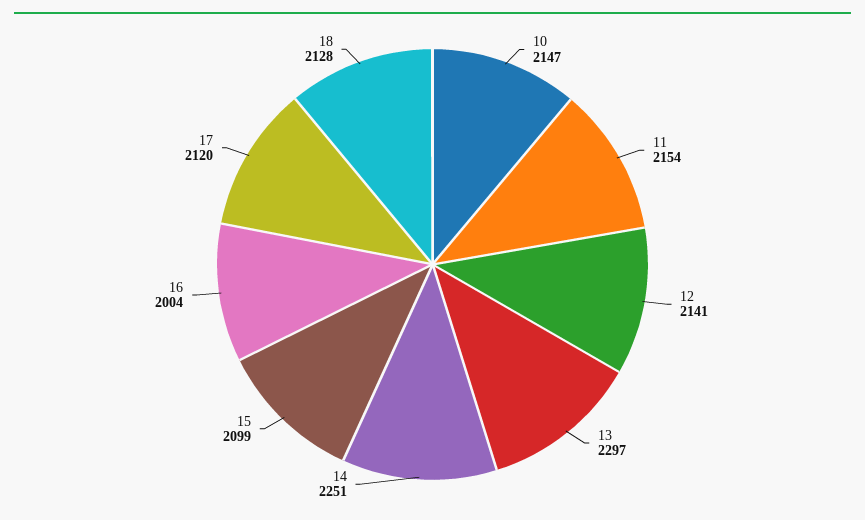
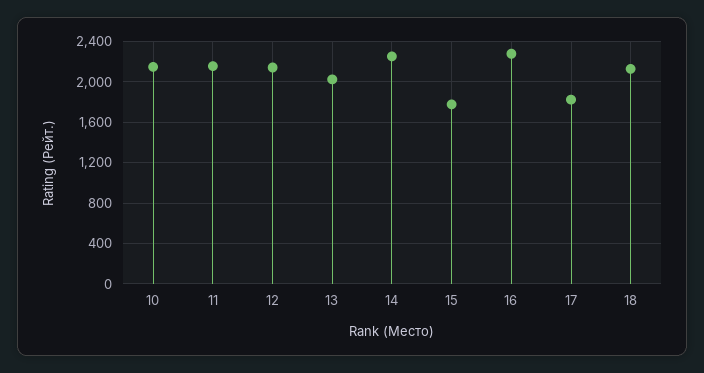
  {
    "10": 2147,
    "11": 2154,
    "12": 2141,
-   "13": 2297,
+   "13": 2000,
    "14": 2251,
-   "15": 2099,
+   "15": 1800,
-   "16": 2004,
+   "16": 2300,
-   "17": 2120,
+   "17": 1800,
    "18": 2128
  }

